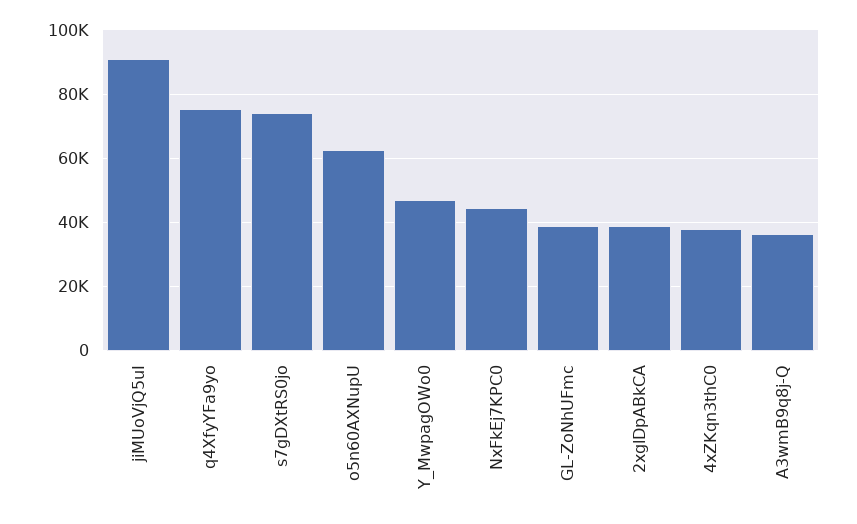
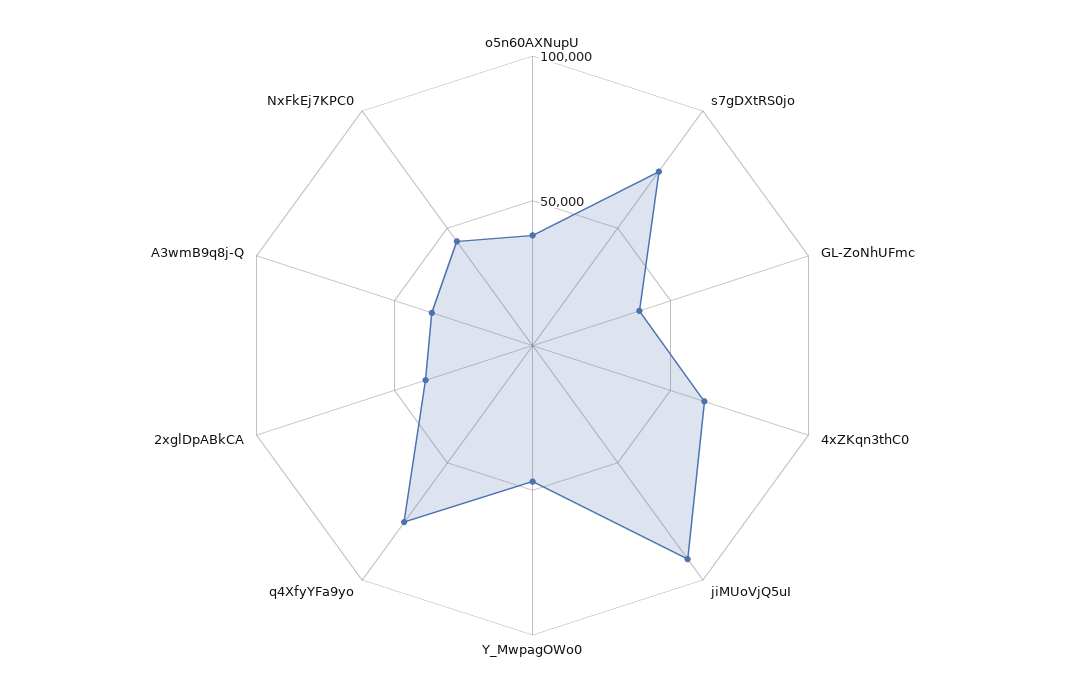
  {
    "jiMUoVjQ5uI": 92000,
    "q4XfyYFa9yo": 76000,
    "s7gDXtRS0jo": 74000,
-   "o5n60AXNupU": 62000,
+   "o5n60AXNupU": 40000,
    "Y_MwpagOWo0": 46000,
    "NxFkEj7KPC0": 44000,
    "GL-ZoNhUFmc": 38000,
    "2xglDpABkCA": 38000,
-   "4xZKqn3thC0": 38000,
+   "4xZKqn3thC0": 60000,
    "A3wmB9q8j-Q": 36000
  }

